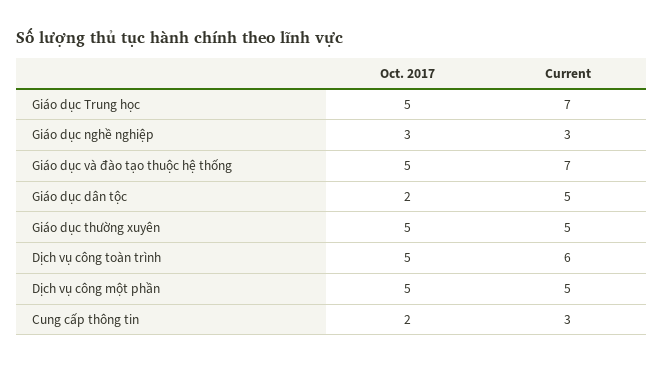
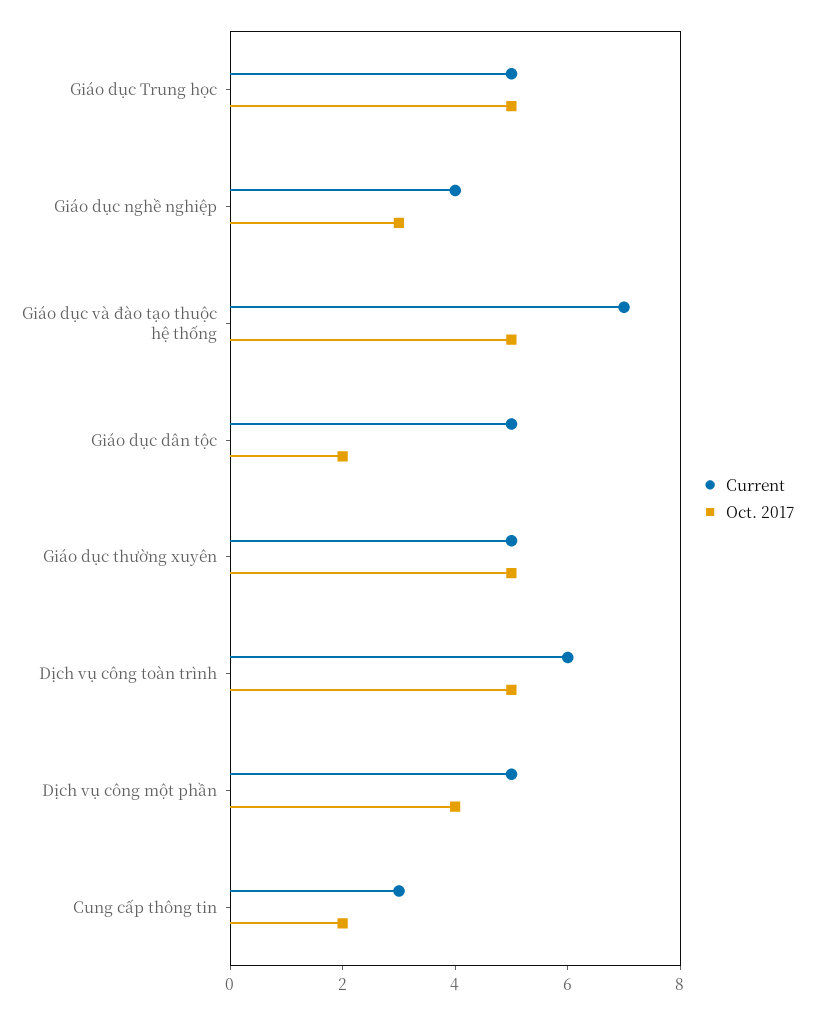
  {
    "Oct. 2017": {
      "Giáo dục Trung học": 5,
      "Giáo dục nghề nghiệp": 3,
      "Giáo dục và đào tạo thuộc hệ thống": 5,
      "Giáo dục dân tộc": 2,
      "Giáo dục thường xuyên": 5,
      "Dịch vụ công toàn trình": 5,
-     "Dịch vụ công một phần": 5,
+     "Dịch vụ công một phần": 4,
      "Cung cấp thông tin": 2
    },
    "Current": {
-     "Giáo dục Trung học": 7,
+     "Giáo dục Trung học": 5,
-     "Giáo dục nghề nghiệp": 3,
+     "Giáo dục nghề nghiệp": 4,
      "Giáo dục và đào tạo thuộc hệ thống": 7,
      "Giáo dục dân tộc": 5,
      "Giáo dục thường xuyên": 5,
      "Dịch vụ công toàn trình": 6,
      "Dịch vụ công một phần": 5,
      "Cung cấp thông tin": 3
    }
  }

